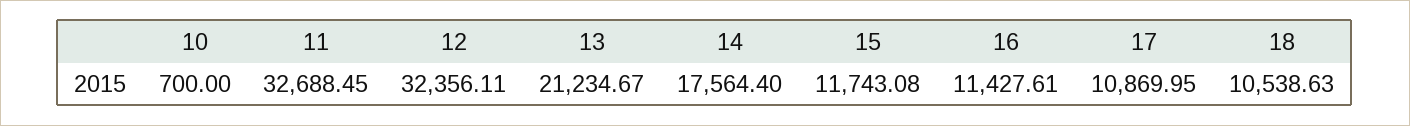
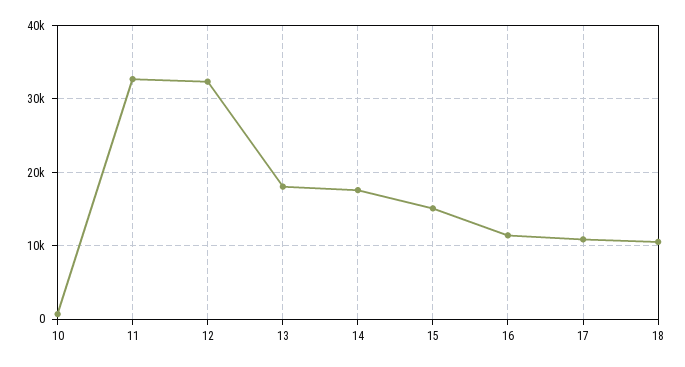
  {
    "10": 700,
    "11": 32688.45,
    "12": 32356.11,
-   "13": 21234.67,
+   "13": 18000,
    "14": 17564.4,
-   "15": 11743.08,
+   "15": 15000,
    "16": 11427.61,
    "17": 10869.95,
    "18": 10538.63
  }

